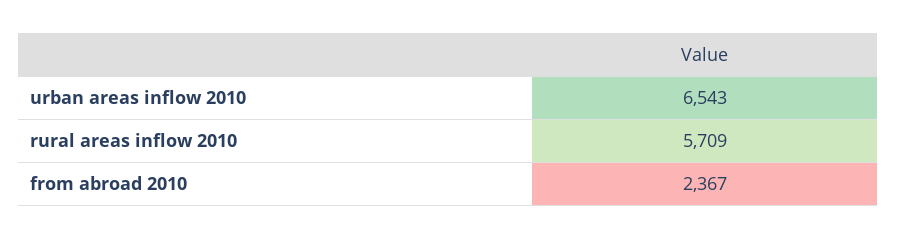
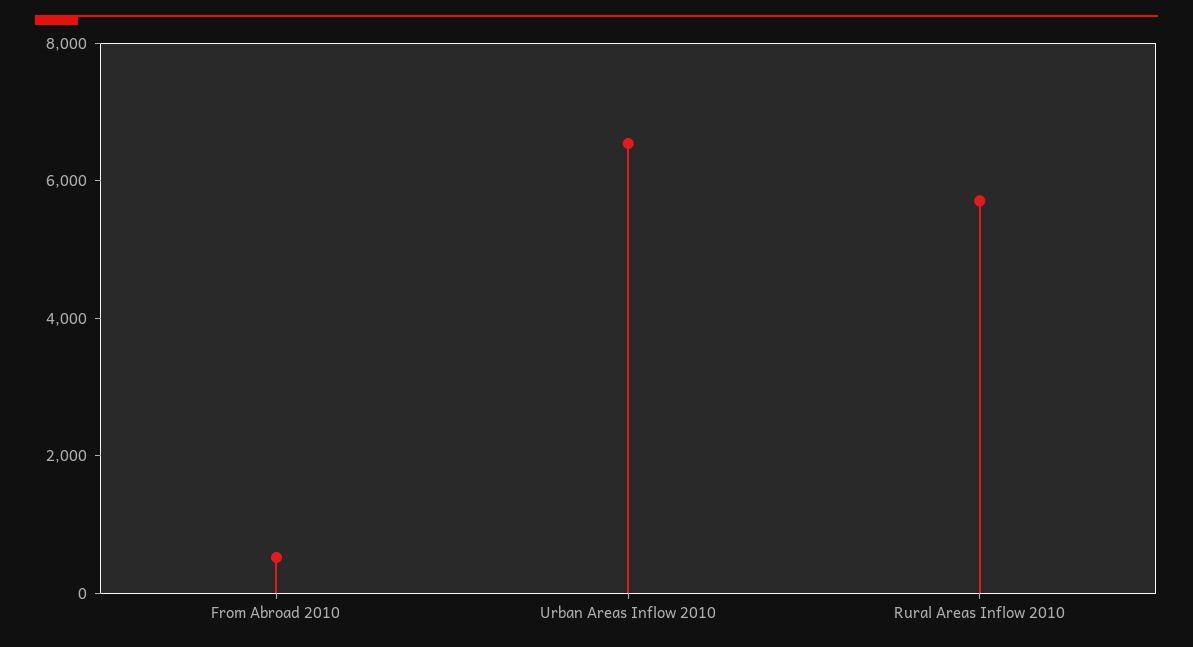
  {
    "urban areas inflow 2010": 6543,
    "rural areas inflow 2010": 5709,
-   "from abroad 2010": 2367
+   "from abroad 2010": 500
  }

